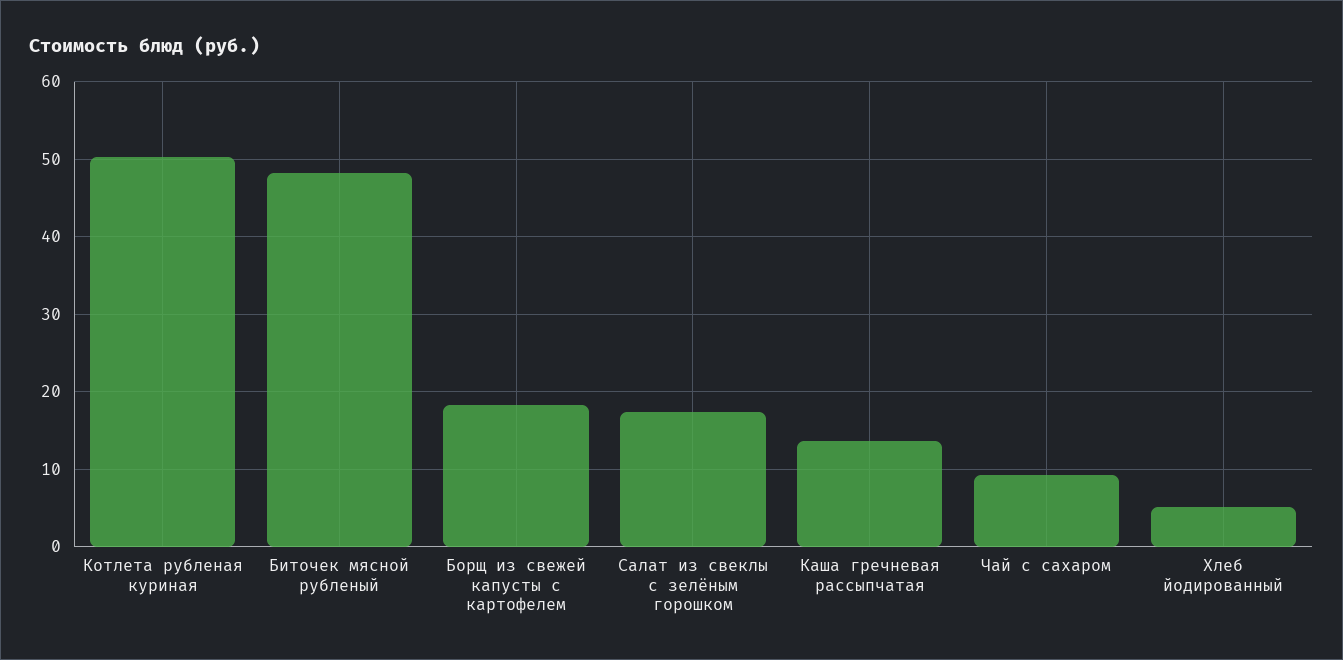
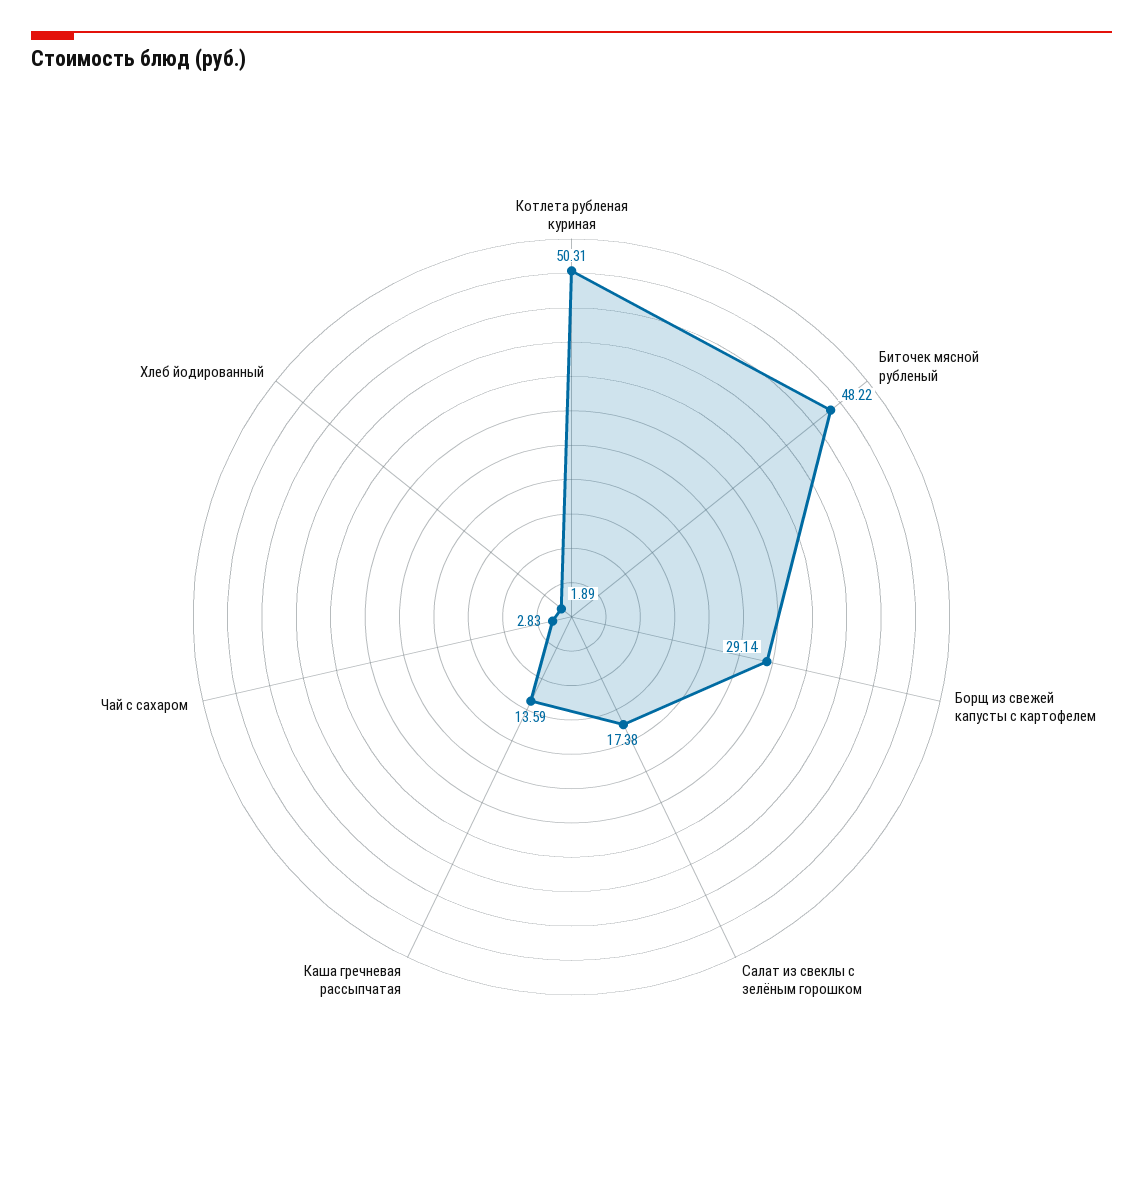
  {
    "Котлета рубленая куриная": 50.31,
    "Биточек мясной рубленый": 48.22,
-   "Борщ из свежей капусты с картофелем": 18,
+   "Борщ из свежей капусты с картофелем": 29.14,
    "Салат из свеклы с зелёным горошком": 17.38,
    "Каша гречневая рассыпчатая": 13.59,
-   "Чай с сахаром": 9,
+   "Чай с сахаром": 2.83,
-   "Хлеб йодированный": 5
+   "Хлеб йодированный": 1.89
  }

